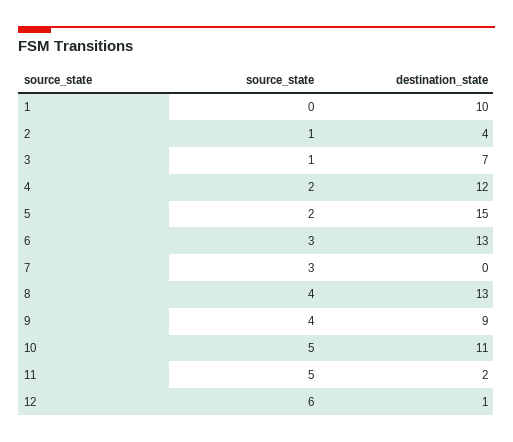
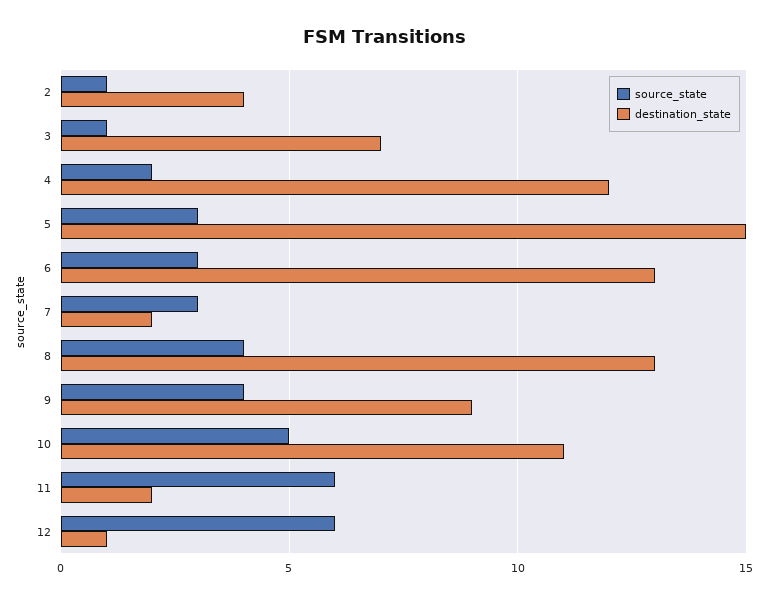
  {
    "source_state": {
-     "1": 0,
      "2": 1,
      "3": 1,
      "4": 2,
-     "5": 2,
+     "5": 3,
      "6": 3,
      "7": 3,
      "8": 4,
      "9": 4,
      "10": 5,
-     "11": 5,
+     "11": 6,
      "12": 6
    },
    "destination_state": {
-     "1": 10,
      "2": 4,
      "3": 7,
      "4": 12,
      "5": 15,
      "6": 13,
-     "7": 0,
+     "7": 2,
      "8": 13,
      "9": 9,
      "10": 11,
      "11": 2,
      "12": 1
    }
  }

